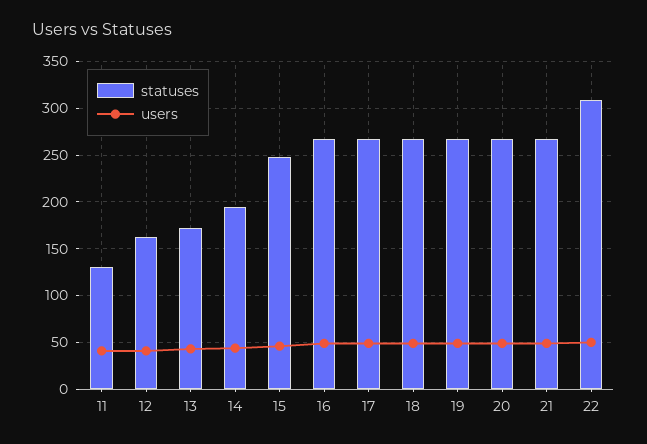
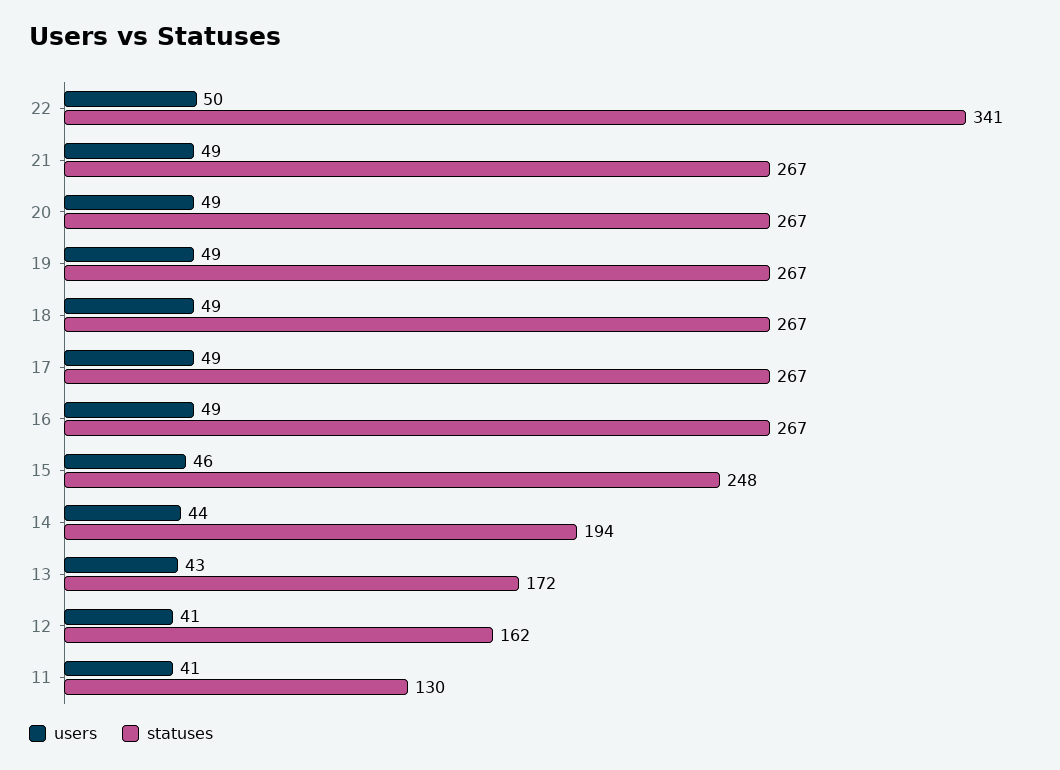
  {
    "statuses": {
      "11": 130,
      "12": 162,
      "13": 172,
      "14": 194,
      "15": 248,
      "16": 267,
      "17": 267,
      "18": 267,
      "19": 267,
      "20": 267,
      "21": 267,
-     "22": 310
+     "22": 341
    },
    "users": {
      "11": 41,
      "12": 41,
      "13": 43,
      "14": 44,
      "15": 46,
      "16": 49,
      "17": 49,
      "18": 49,
      "19": 49,
      "20": 49,
      "21": 49,
      "22": 50
    }
  }

